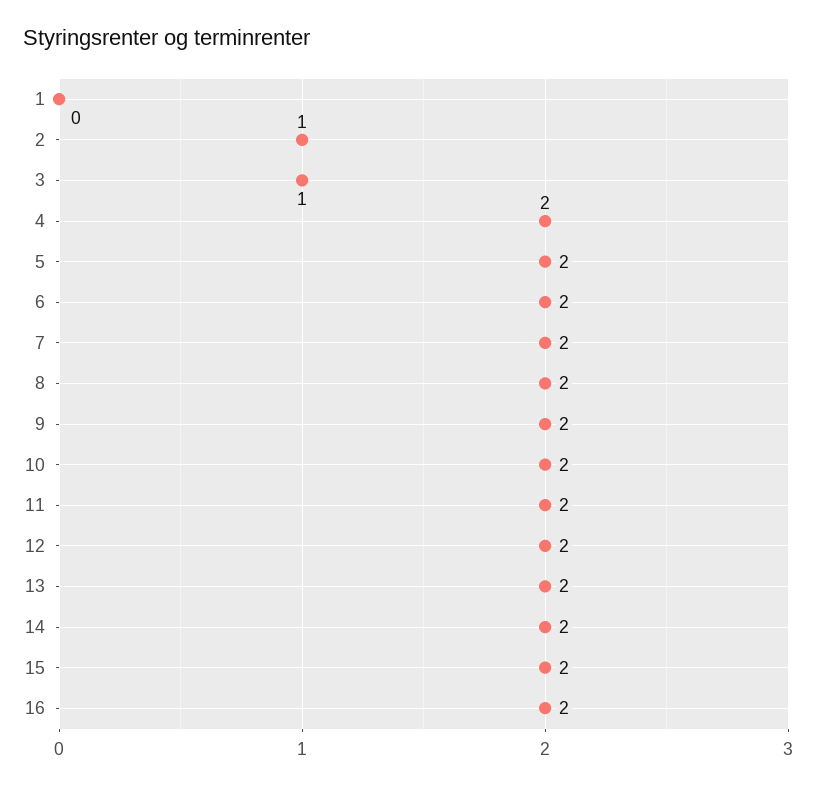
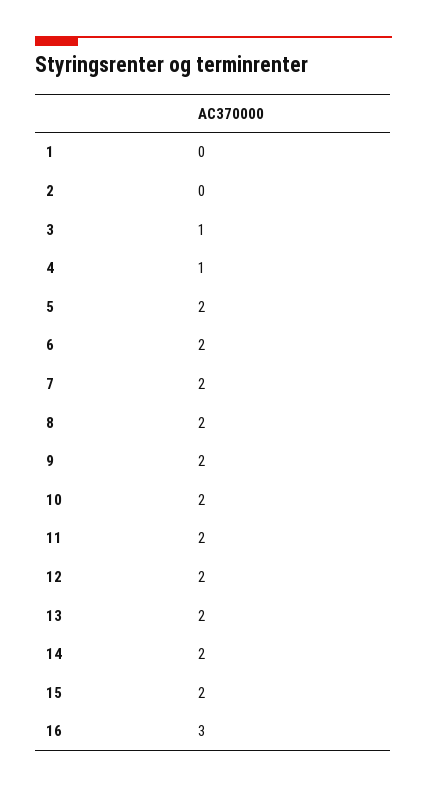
  {
    "1": 0,
-   "2": 1,
+   "2": 0,
    "3": 1,
-   "4": 2,
+   "4": 1,
    "5": 2,
    "6": 2,
    "7": 2,
    "8": 2,
    "9": 2,
    "10": 2,
    "11": 2,
    "12": 2,
    "13": 2,
    "14": 2,
    "15": 2,
-   "16": 2
+   "16": 3
  }

